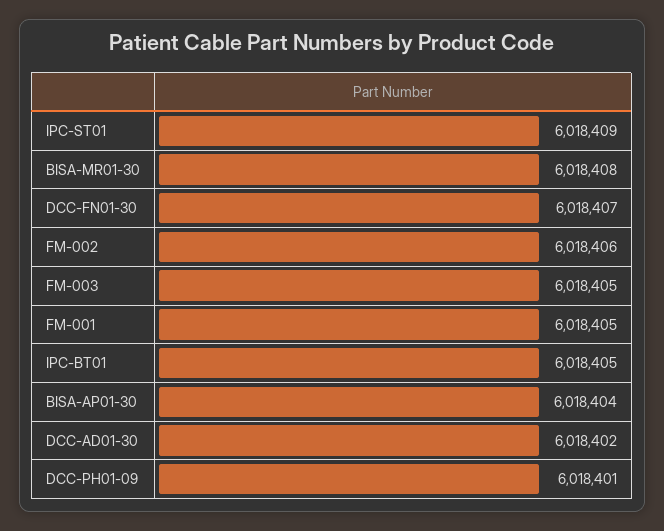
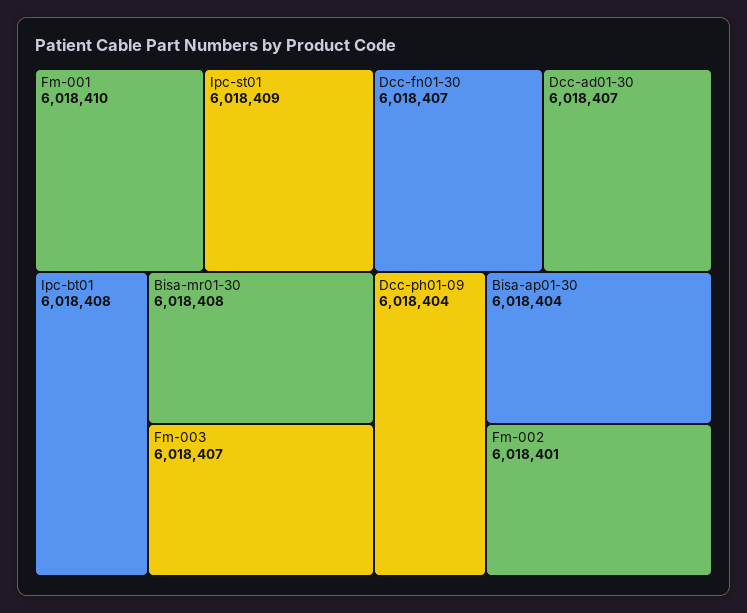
  {
    "IPC-ST01": 6018409,
    "BISA-MR01-30": 6018408,
    "DCC-FN01-30": 6018407,
-   "FM-002": 6018406,
+   "FM-002": 6018401,
-   "FM-003": 6018405,
+   "FM-003": 6018407,
-   "FM-001": 6018405,
+   "FM-001": 6018410,
-   "IPC-BT01": 6018405,
+   "IPC-BT01": 6018408,
    "BISA-AP01-30": 6018404,
-   "DCC-AD01-30": 6018402,
+   "DCC-AD01-30": 6018407,
-   "DCC-PH01-09": 6018401
+   "DCC-PH01-09": 6018404
  }

